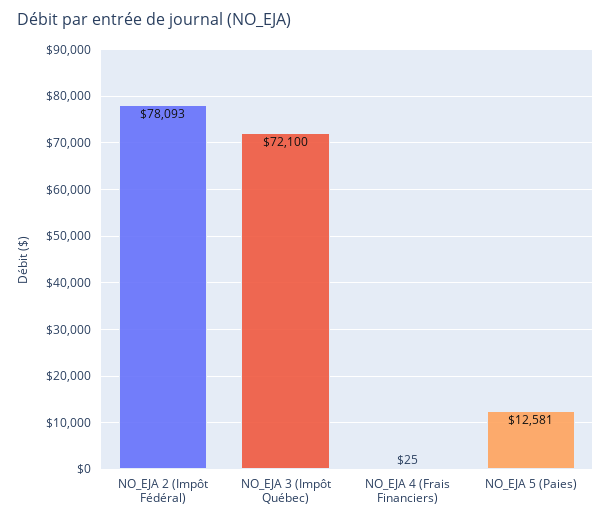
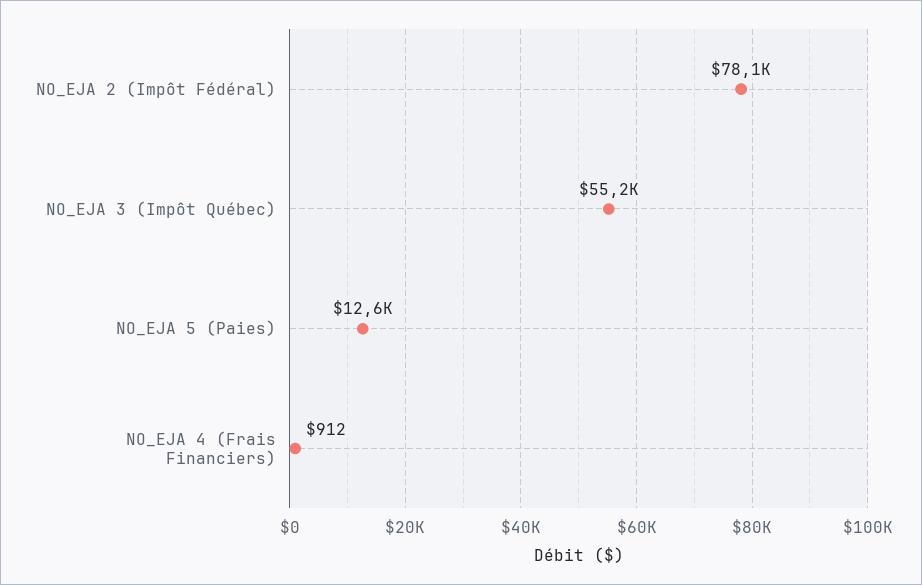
  {
    "NO_EJA 2 (Impôt Fédéral)": 78093,
-   "NO_EJA 3 (Impôt Québec)": 72100,
+   "NO_EJA 3 (Impôt Québec)": 55200,
-   "NO_EJA 4 (Frais Financiers)": 25,
+   "NO_EJA 4 (Frais Financiers)": 912,
    "NO_EJA 5 (Paies)": 12581
  }

